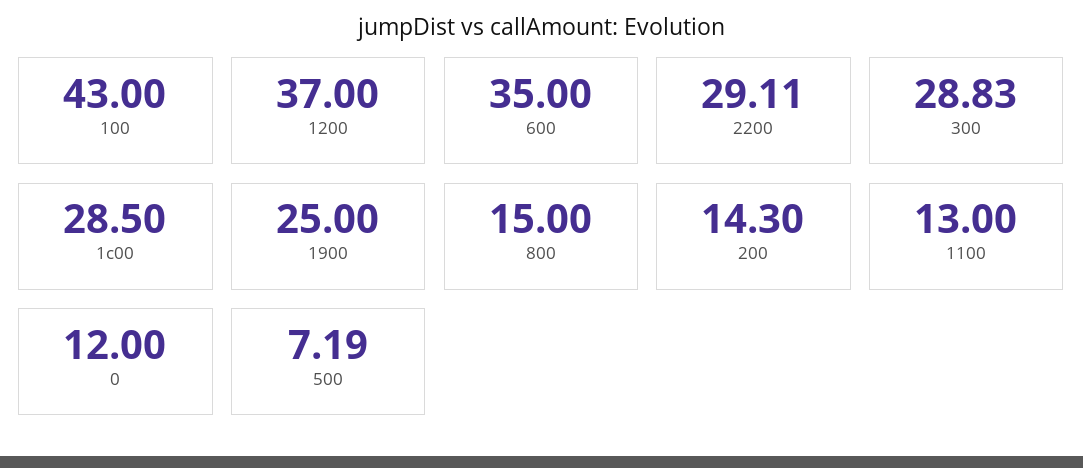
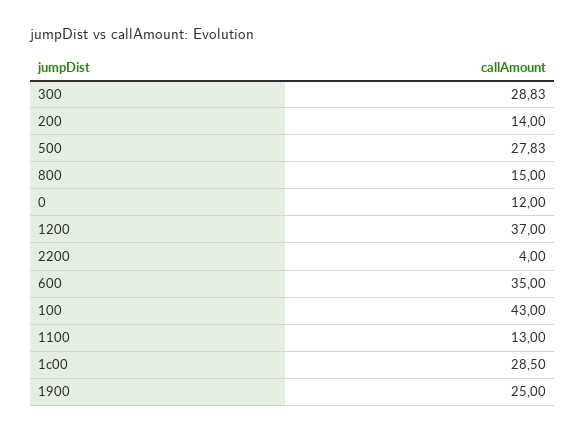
  {
    "100": 43,
    "1200": 37,
    "600": 35,
-   "2200": 29.11,
+   "2200": 4,
    "300": 28.83,
    "1c00": 28.5,
    "1900": 25,
    "800": 15,
-   "200": 14.3,
+   "200": 14,
    "1100": 13,
    "0": 12,
-   "500": 7.19
+   "500": 27.83
  }

